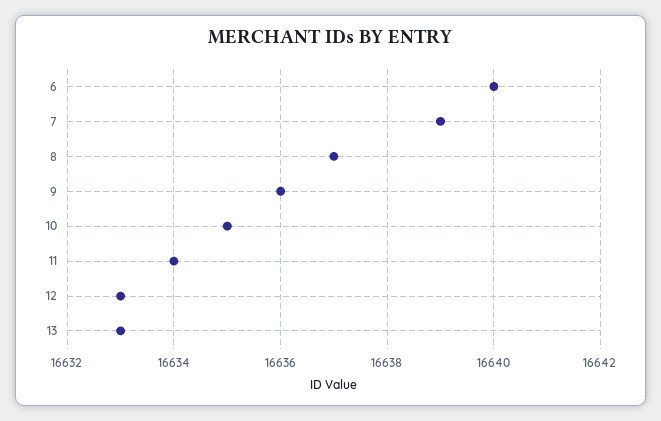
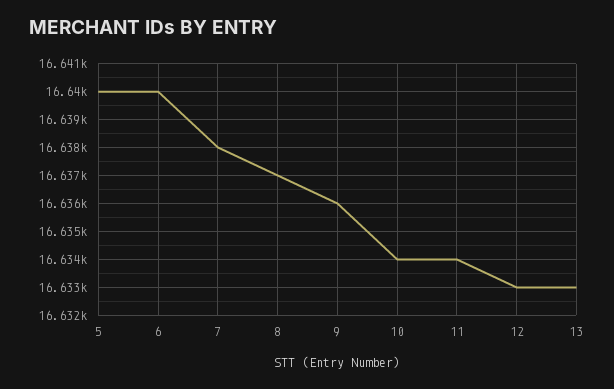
  {
    "6": 16640,
-   "7": 16639,
+   "7": 16638,
    "8": 16637,
    "9": 16636,
-   "10": 16635,
+   "10": 16634,
    "11": 16634,
    "12": 16633,
-   "13": 16633
+   "13": 16633,
+   "5": 16640
  }

